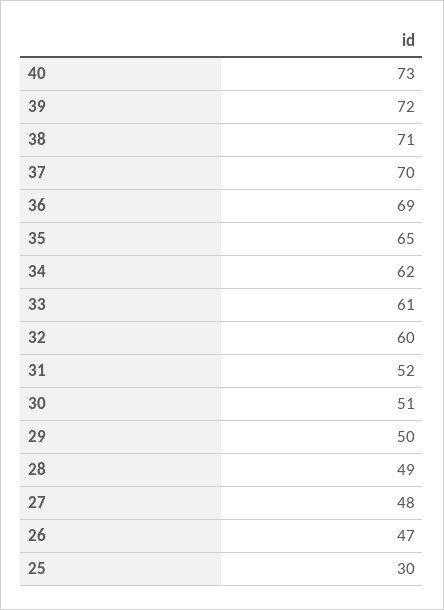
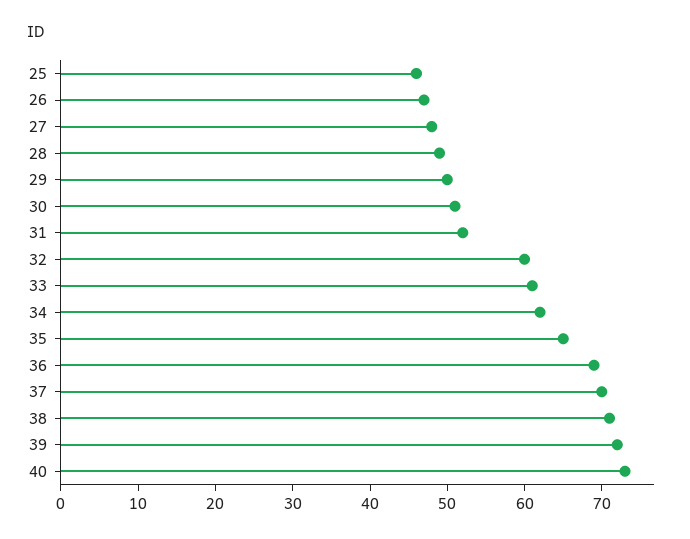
  {
    "40": 73,
    "39": 72,
    "38": 71,
    "37": 70,
    "36": 69,
    "35": 65,
    "34": 62,
    "33": 61,
    "32": 60,
    "31": 52,
    "30": 51,
    "29": 50,
    "28": 49,
    "27": 48,
    "26": 47,
-   "25": 30
+   "25": 45
  }

